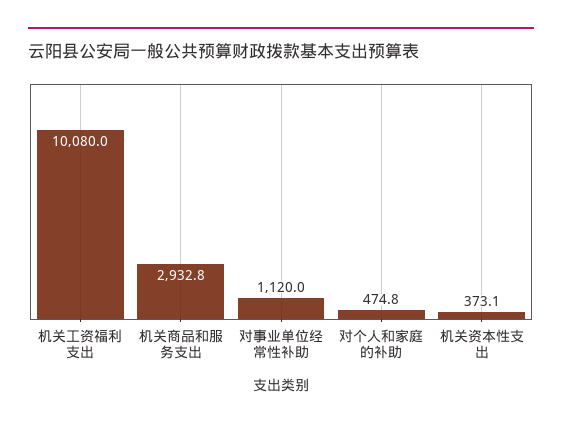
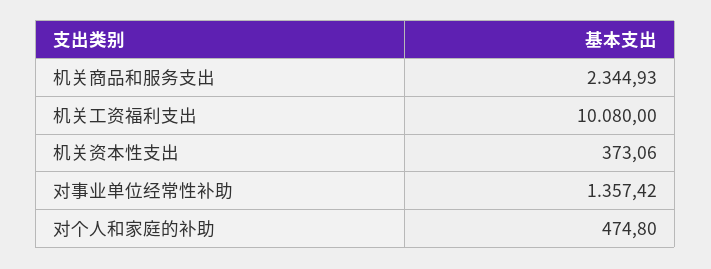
  {
    "机关工资福利支出": 10080,
-   "机关商品和服务支出": 2932.8,
+   "机关商品和服务支出": 2344.93,
-   "对事业单位经常性补助": 1120,
+   "对事业单位经常性补助": 1357.42,
    "对个人和家庭的补助": 474.8,
    "机关资本性支出": 373.06
  }

